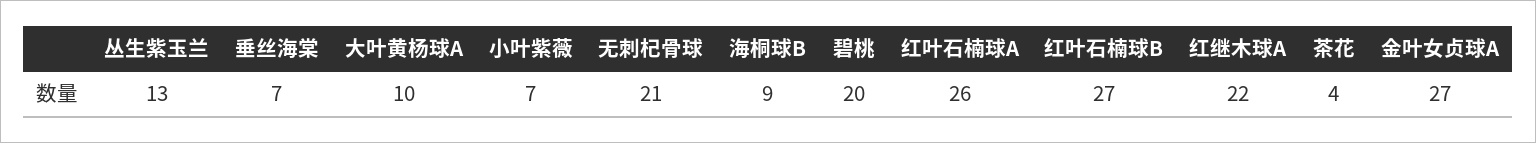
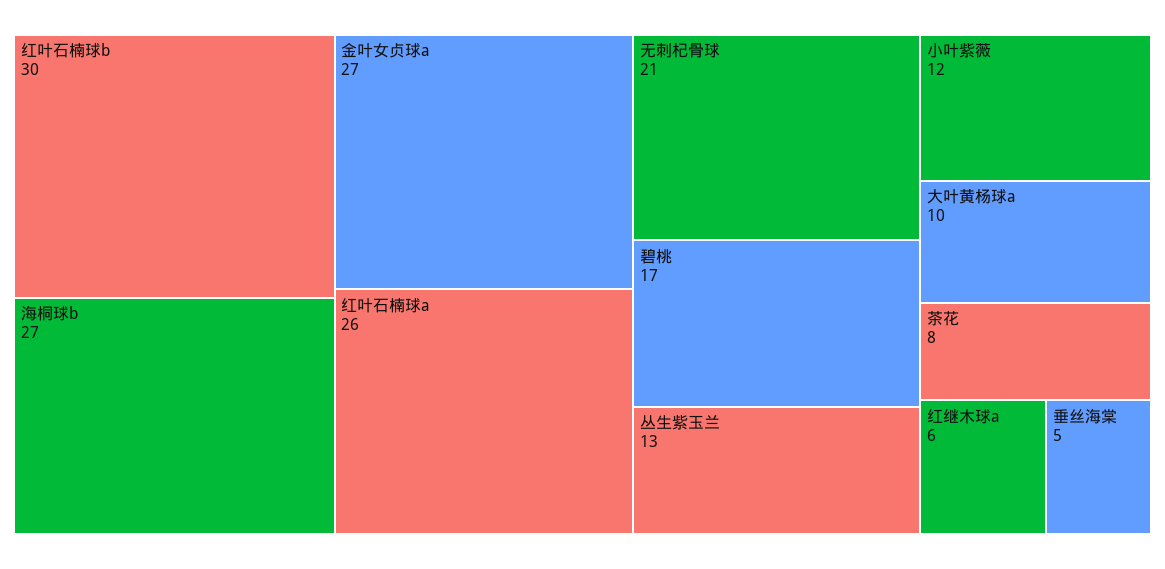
  {
    "丛生紫玉兰": 13,
-   "垂丝海棠": 7,
+   "垂丝海棠": 5,
    "大叶黄杨球A": 10,
-   "小叶紫薇": 7,
+   "小叶紫薇": 12,
    "无刺杞骨球": 21,
-   "海桐球B": 9,
+   "海桐球B": 27,
-   "碧桃": 20,
+   "碧桃": 17,
    "红叶石楠球A": 26,
-   "红叶石楠球B": 27,
+   "红叶石楠球B": 30,
-   "红继木球A": 22,
+   "红继木球A": 6,
-   "茶花": 4,
+   "茶花": 8,
    "金叶女贞球A": 27
  }

